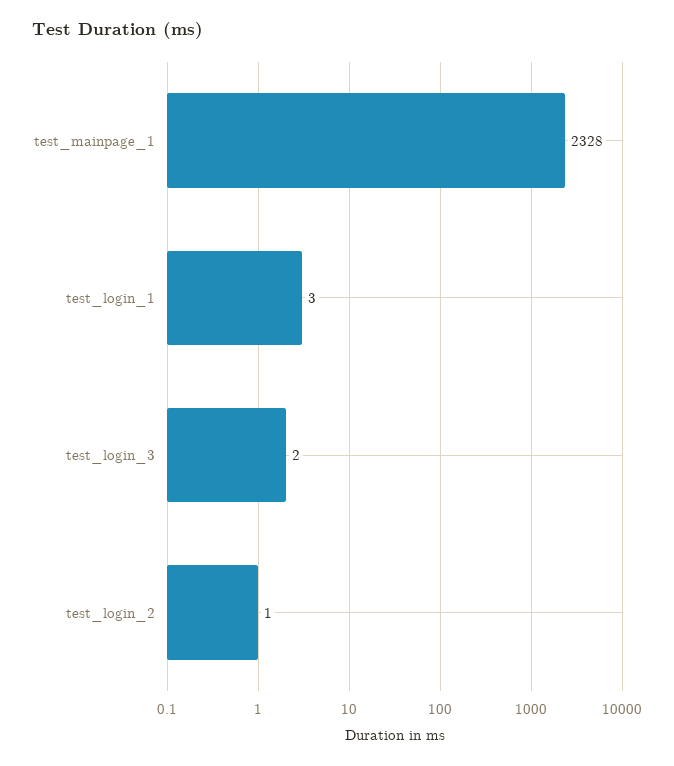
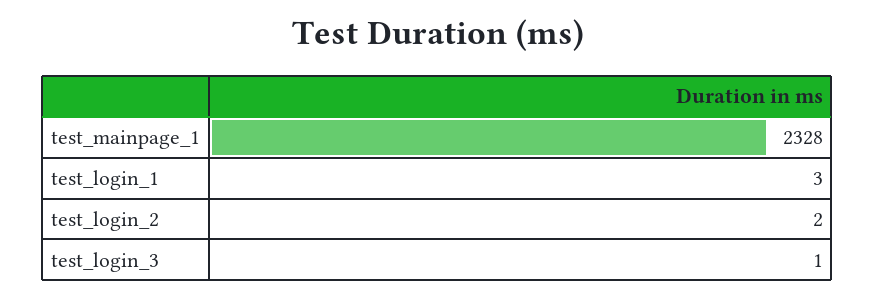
  {
    "test_mainpage_1": 2328,
    "test_login_1": 3,
-   "test_login_3": 2,
+   "test_login_3": 1,
-   "test_login_2": 1
+   "test_login_2": 2
  }

